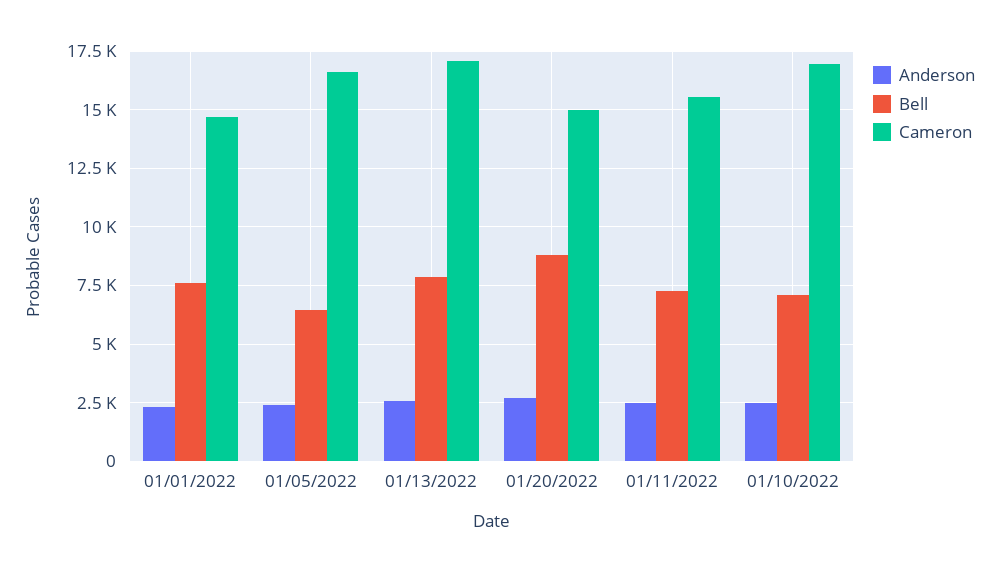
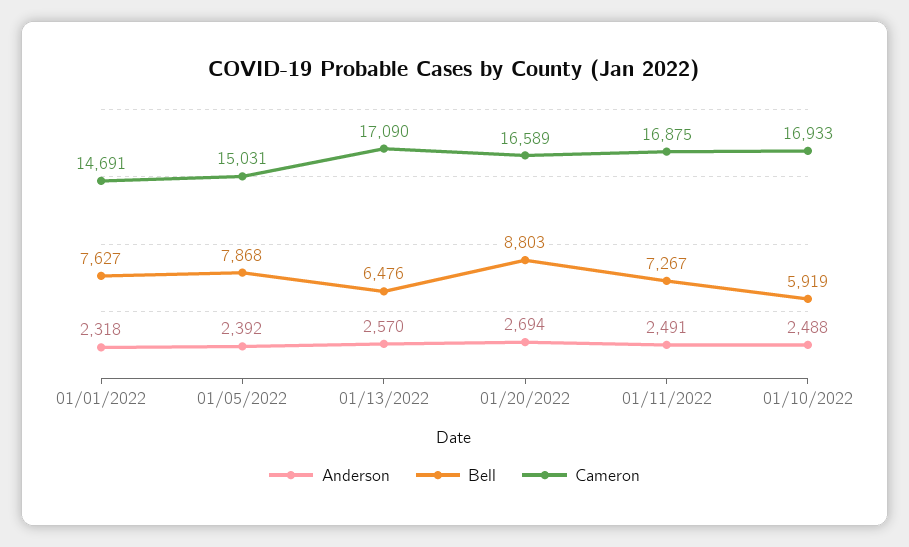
  {
    "Anderson": {
      "01/01/2022": 2318,
      "01/05/2022": 2392,
      "01/13/2022": 2570,
      "01/20/2022": 2694,
      "01/11/2022": 2491,
      "01/10/2022": 2488
    },
    "Bell": {
      "01/01/2022": 7627,
-     "01/05/2022": 6500,
+     "01/05/2022": 7868,
-     "01/13/2022": 8000,
+     "01/13/2022": 6476,
      "01/20/2022": 8803,
      "01/11/2022": 7267,
-     "01/10/2022": 7000
+     "01/10/2022": 5919
    },
    "Cameron": {
      "01/01/2022": 14691,
-     "01/05/2022": 16500,
+     "01/05/2022": 15031,
      "01/13/2022": 17090,
-     "01/20/2022": 15000,
+     "01/20/2022": 16589,
-     "01/11/2022": 15500,
+     "01/11/2022": 16875,
      "01/10/2022": 16933
    }
  }

